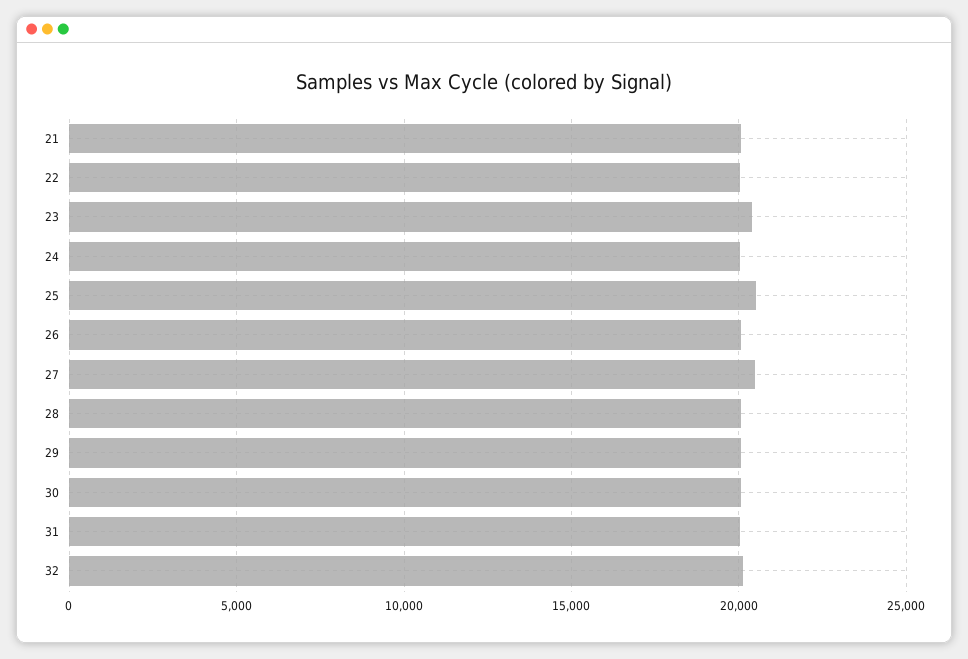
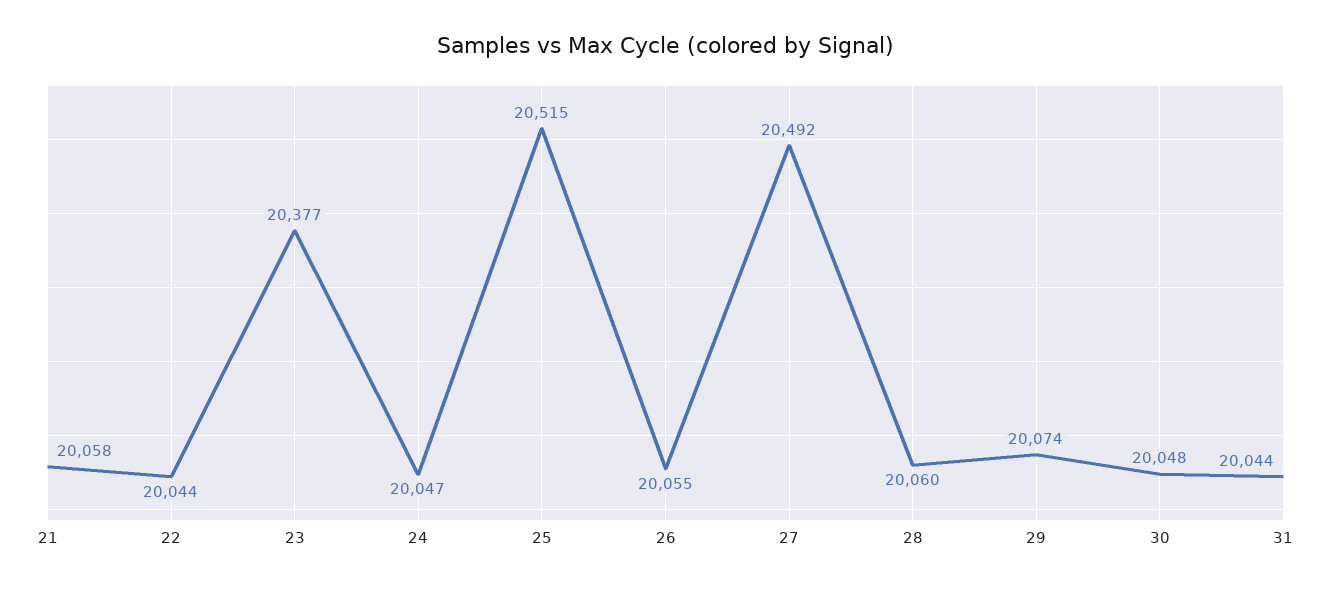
  {
    "21": 20058,
    "22": 20044,
    "23": 20377,
    "24": 20047,
    "25": 20515,
    "26": 20055,
    "27": 20492,
    "28": 20060,
    "29": 20074,
    "30": 20048,
-   "31": 20044,
+   "31": 20044
-   "32": 20000
  }

